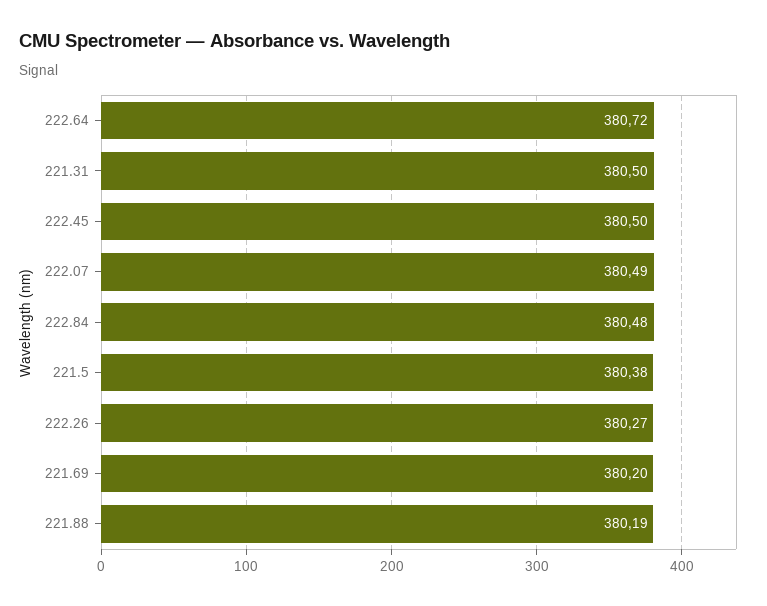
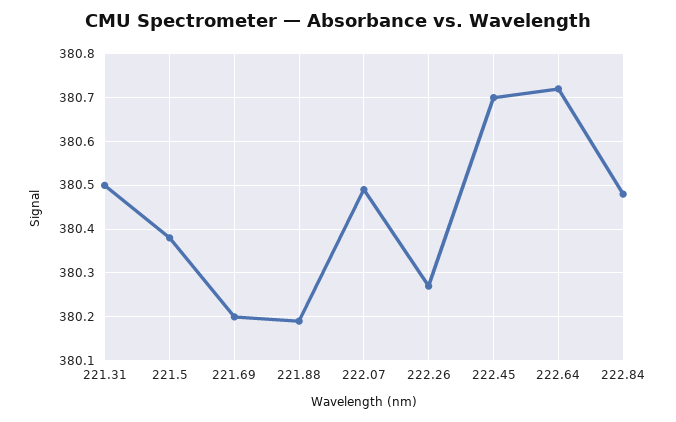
  {
    "222.64": 380.72,
    "221.31": 380.5,
-   "222.45": 380.5,
+   "222.45": 380.7,
    "222.07": 380.49,
    "222.84": 380.48,
    "221.5": 380.38,
    "222.26": 380.27,
    "221.69": 380.2,
    "221.88": 380.19
  }

